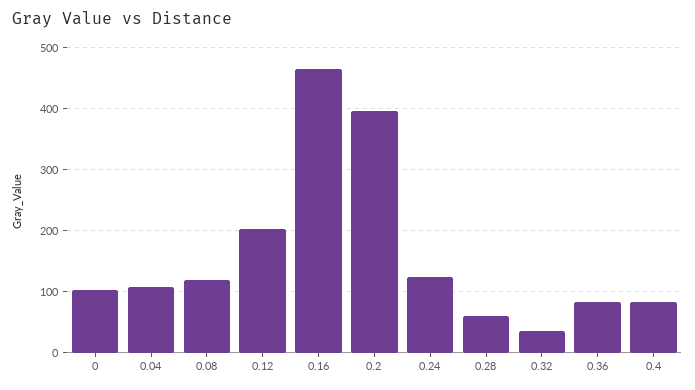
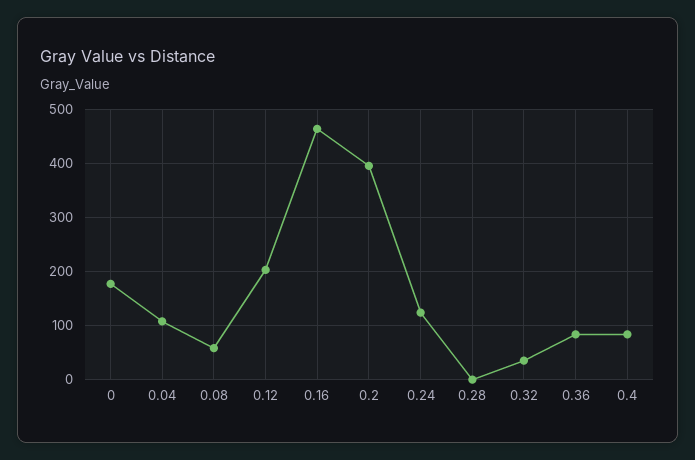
  {
-   "0": 100,
+   "0": 180,
    "0.04": 110,
-   "0.08": 120,
+   "0.08": 60,
    "0.12": 200,
    "0.16": 460,
    "0.2": 400,
    "0.24": 120,
-   "0.28": 60,
+   "0.28": 0,
    "0.32": 30,
    "0.36": 80,
    "0.4": 80
  }

